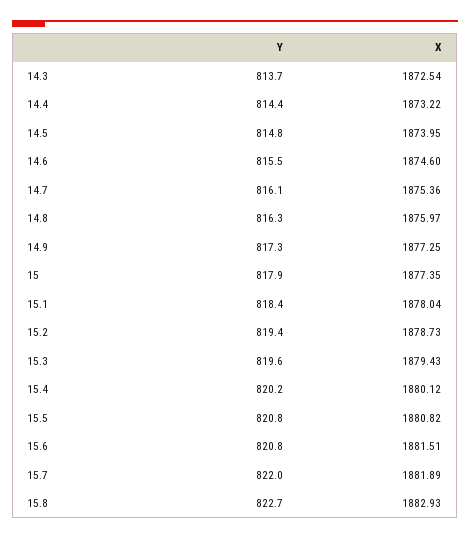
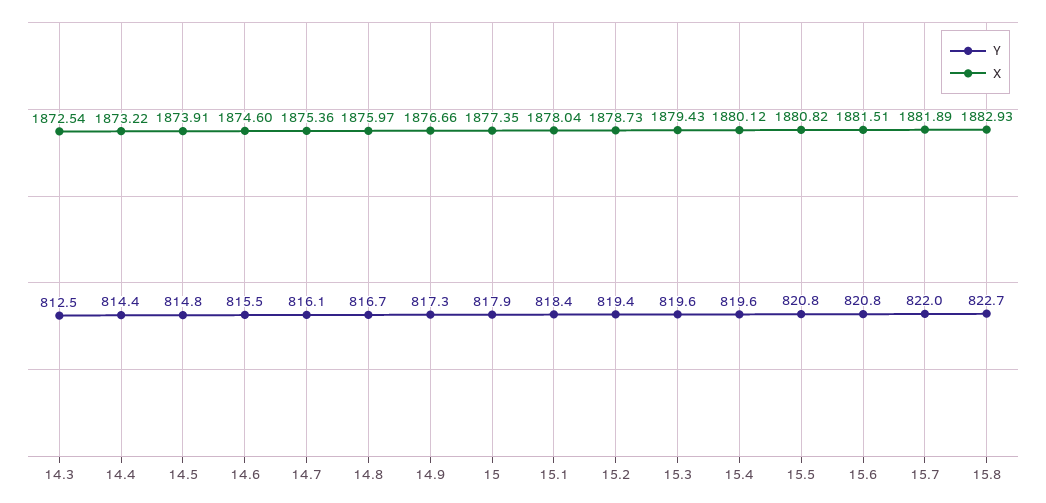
  {
    "Y": {
-     "14.3": 813.7,
+     "14.3": 812.5,
      "14.4": 814.4,
      "14.5": 814.8,
      "14.6": 815.5,
      "14.7": 816.1,
-     "14.8": 816.3,
+     "14.8": 816.7,
      "14.9": 817.3,
      "15": 817.9,
      "15.1": 818.4,
      "15.2": 819.4,
      "15.3": 819.6,
-     "15.4": 820.2,
+     "15.4": 819.6,
      "15.5": 820.8,
      "15.6": 820.8,
      "15.7": 822,
      "15.8": 822.7
    },
    "X": {
      "14.3": 1872.54,
      "14.4": 1873.22,
-     "14.5": 1873.95,
+     "14.5": 1873.91,
      "14.6": 1874.6,
      "14.7": 1875.36,
      "14.8": 1875.97,
-     "14.9": 1877.25,
+     "14.9": 1876.66,
      "15": 1877.35,
      "15.1": 1878.04,
      "15.2": 1878.73,
      "15.3": 1879.43,
      "15.4": 1880.12,
      "15.5": 1880.82,
      "15.6": 1881.51,
      "15.7": 1881.89,
      "15.8": 1882.93
    }
  }

